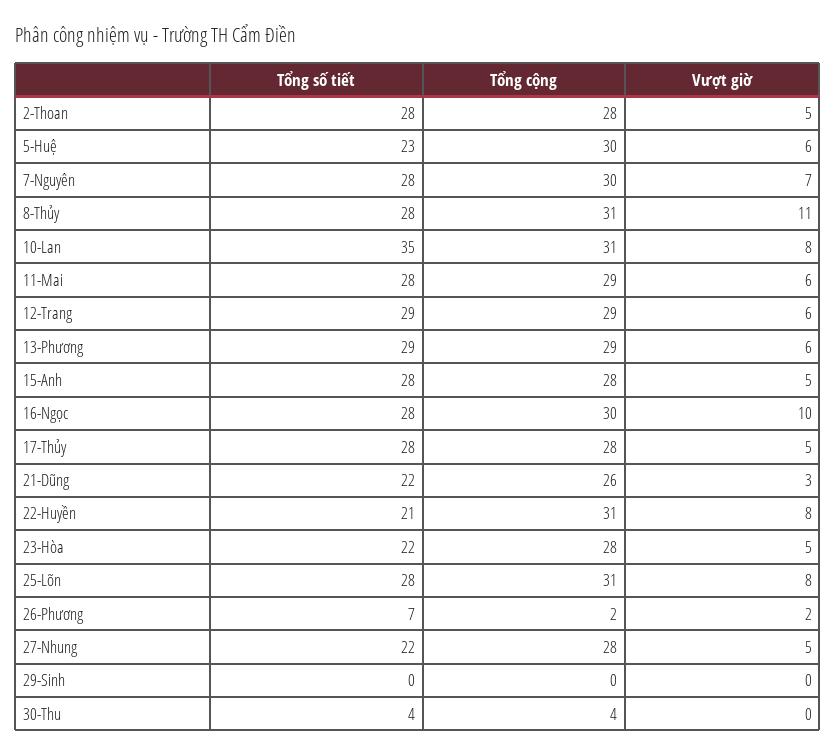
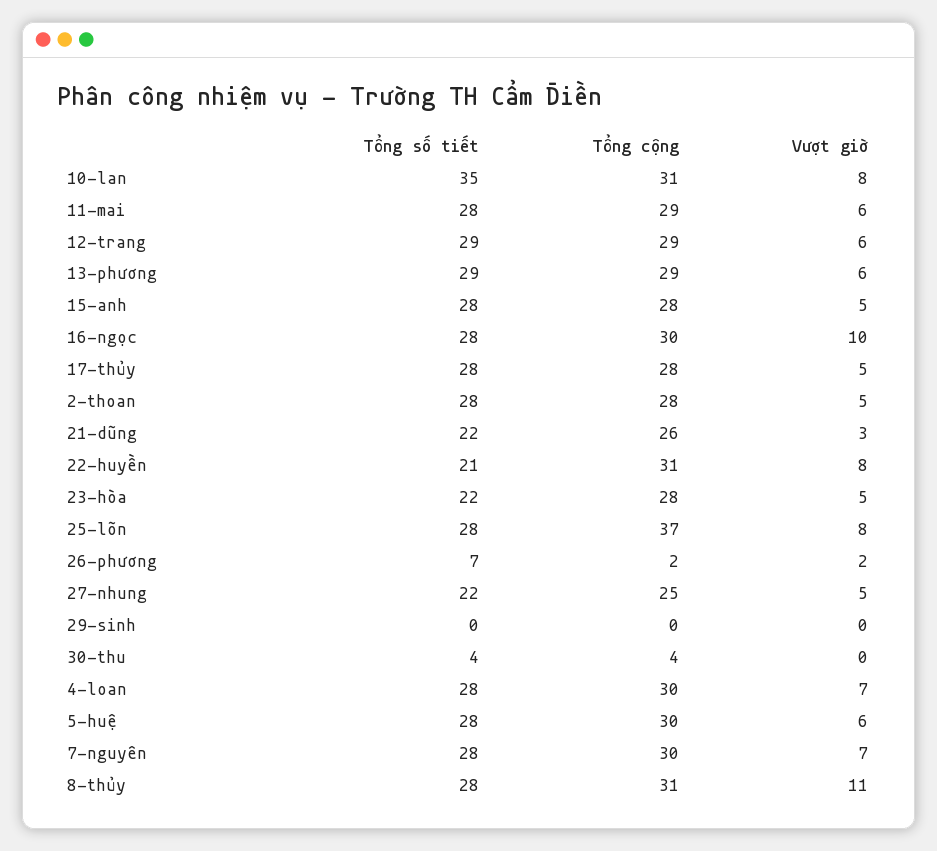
  {
    "Tổng số tiết": {
      "2-Thoan": 28,
-     "5-Huệ": 23,
+     "5-Huệ": 28,
      "7-Nguyên": 28,
      "8-Thủy": 28,
      "10-Lan": 35,
      "11-Mai": 28,
      "12-Trang": 29,
      "13-Phương": 29,
      "15-Anh": 28,
      "16-Ngọc": 28,
      "17-Thủy": 28,
      "21-Dũng": 22,
      "22-Huyền": 21,
      "23-Hòa": 22,
      "25-Lõn": 28,
      "26-Phương": 7,
      "27-Nhung": 22,
      "29-Sinh": 0,
-     "30-Thu": 4
+     "30-Thu": 4,
+     "4-loan": 28
    },
    "Tổng cộng": {
      "2-Thoan": 28,
      "5-Huệ": 30,
      "7-Nguyên": 30,
      "8-Thủy": 31,
      "10-Lan": 31,
      "11-Mai": 29,
      "12-Trang": 29,
      "13-Phương": 29,
      "15-Anh": 28,
      "16-Ngọc": 30,
      "17-Thủy": 28,
      "21-Dũng": 26,
      "22-Huyền": 31,
      "23-Hòa": 28,
-     "25-Lõn": 31,
+     "25-Lõn": 37,
      "26-Phương": 2,
-     "27-Nhung": 28,
+     "27-Nhung": 25,
      "29-Sinh": 0,
-     "30-Thu": 4
+     "30-Thu": 4,
+     "4-loan": 30
    },
    "Vượt giờ": {
      "2-Thoan": 5,
      "5-Huệ": 6,
      "7-Nguyên": 7,
      "8-Thủy": 11,
      "10-Lan": 8,
      "11-Mai": 6,
      "12-Trang": 6,
      "13-Phương": 6,
      "15-Anh": 5,
      "16-Ngọc": 10,
      "17-Thủy": 5,
      "21-Dũng": 3,
      "22-Huyền": 8,
      "23-Hòa": 5,
      "25-Lõn": 8,
      "26-Phương": 2,
      "27-Nhung": 5,
      "29-Sinh": 0,
-     "30-Thu": 0
+     "30-Thu": 0,
+     "4-loan": 7
    }
  }

